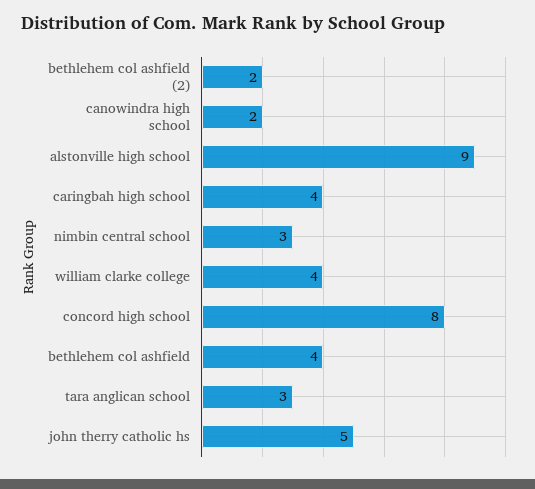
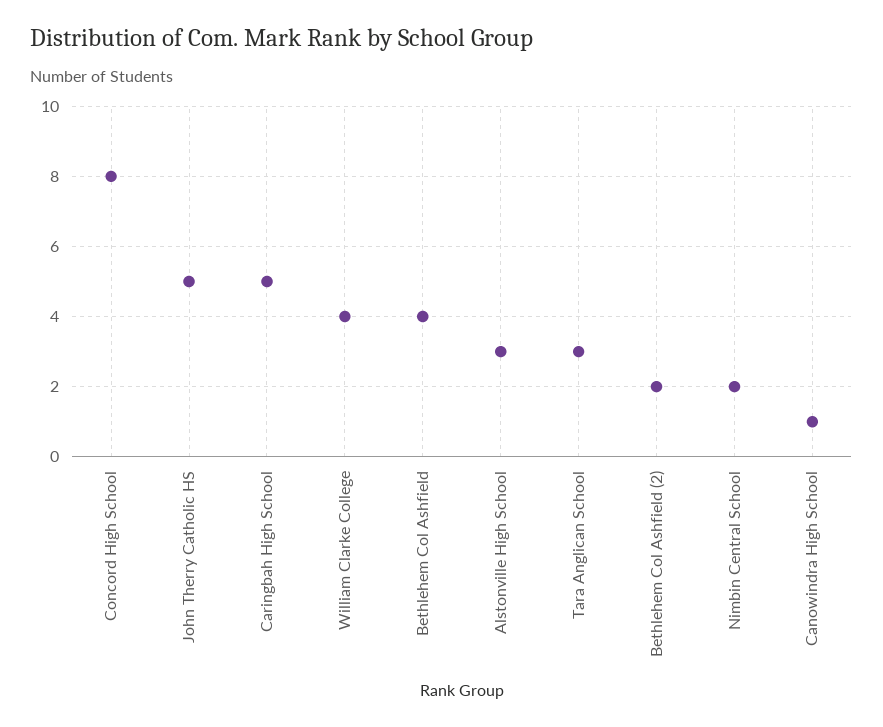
  {
    "bethlehem col ashfield (2)": 2,
-   "canowindra high school": 2,
+   "canowindra high school": 1,
-   "alstonville high school": 9,
+   "alstonville high school": 3,
-   "caringbah high school": 4,
+   "caringbah high school": 5,
-   "nimbin central school": 3,
+   "nimbin central school": 2,
    "william clarke college": 4,
    "concord high school": 8,
    "bethlehem col ashfield": 4,
    "tara anglican school": 3,
    "john therry catholic hs": 5
  }

